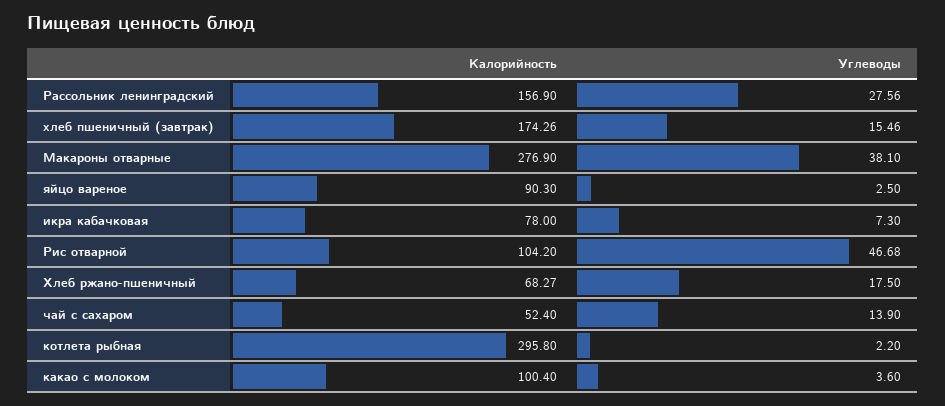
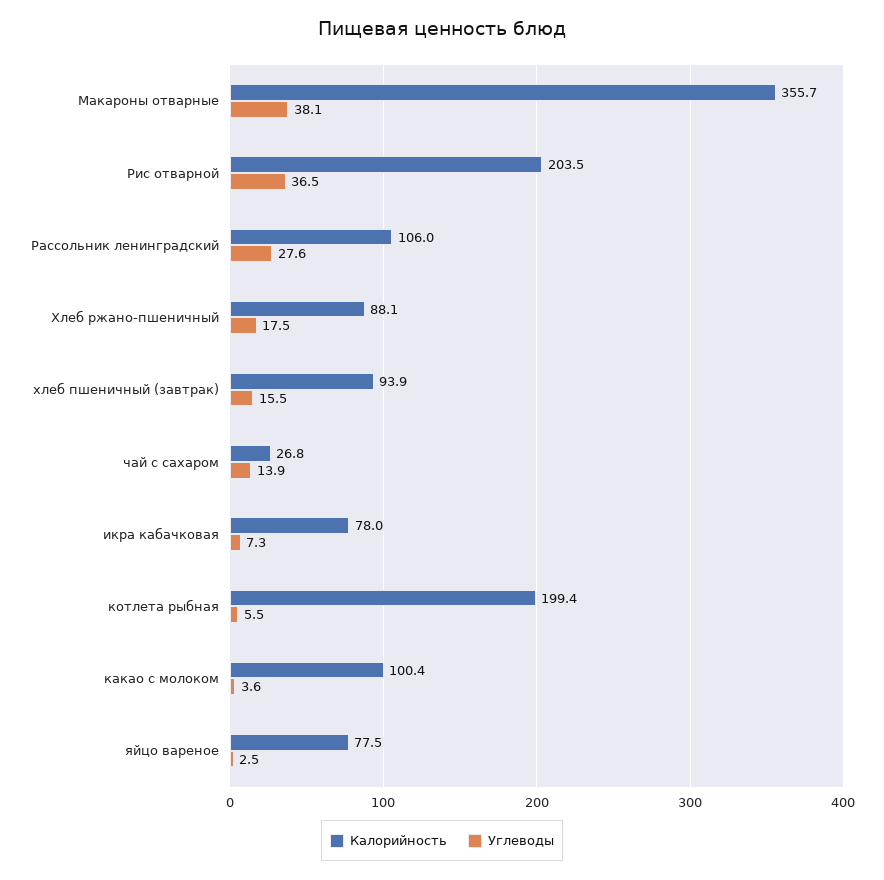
  {
    "Калорийность": {
-     "Рассольник ленинградский": 156.9,
+     "Рассольник ленинградский": 106,
-     "хлеб пшеничный (завтрак)": 174.26,
+     "хлеб пшеничный (завтрак)": 93.9,
-     "Макароны отварные": 276.9,
+     "Макароны отварные": 355.7,
-     "яйцо вареное": 90.3,
+     "яйцо вареное": 77.5,
      "икра кабачковая": 78,
-     "Рис отварной": 104.2,
+     "Рис отварной": 203.5,
-     "Хлеб ржано-пшеничный": 68.27,
+     "Хлеб ржано-пшеничный": 88.1,
-     "чай с сахаром": 52.4,
+     "чай с сахаром": 26.8,
-     "котлета рыбная": 295.8,
+     "котлета рыбная": 199.4,
      "какао с молоком": 100.4
    },
    "Углеводы": {
      "Рассольник ленинградский": 27.56,
      "хлеб пшеничный (завтрак)": 15.46,
      "Макароны отварные": 38.1,
      "яйцо вареное": 2.5,
      "икра кабачковая": 7.3,
-     "Рис отварной": 46.68,
+     "Рис отварной": 36.5,
      "Хлеб ржано-пшеничный": 17.5,
      "чай с сахаром": 13.9,
-     "котлета рыбная": 2.2,
+     "котлета рыбная": 5.5,
      "какао с молоком": 3.6
    }
  }

